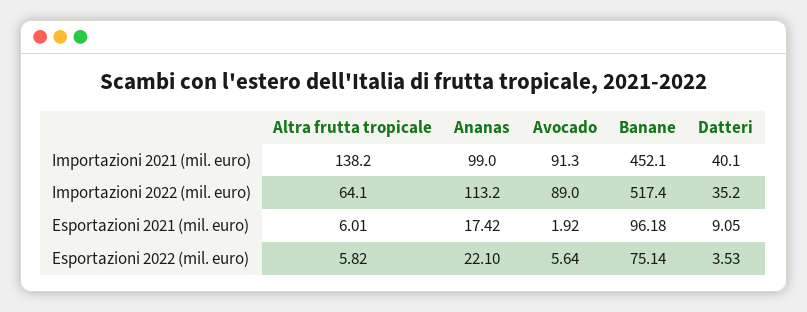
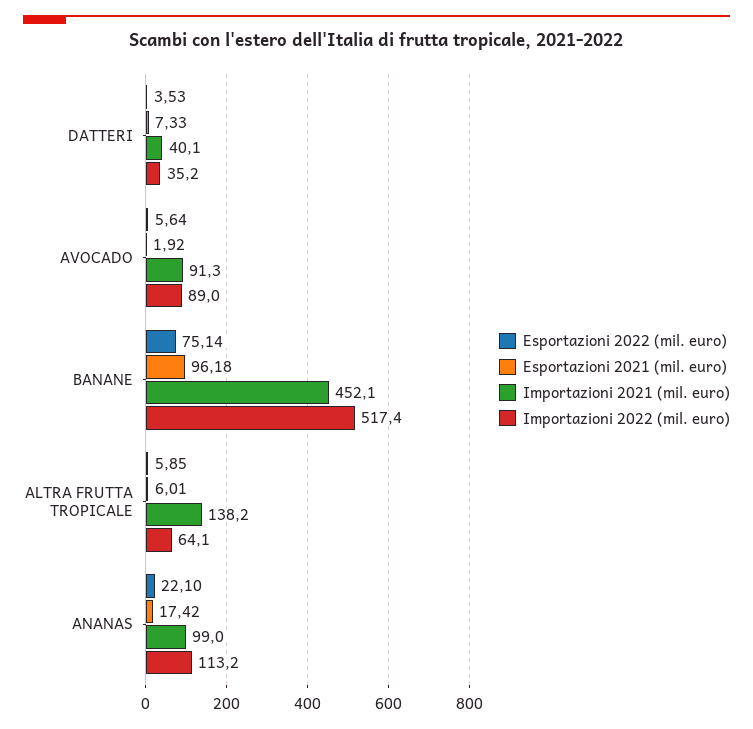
  {
    "Importazioni 2021 (mil. euro)": {
      "Altra frutta tropicale": 138.2,
      "Ananas": 99,
      "Avocado": 91.3,
      "Banane": 452.1,
      "Datteri": 40.1
    },
    "Importazioni 2022 (mil. euro)": {
      "Altra frutta tropicale": 64.1,
      "Ananas": 113.2,
      "Avocado": 89,
      "Banane": 517.4,
      "Datteri": 35.2
    },
    "Esportazioni 2021 (mil. euro)": {
      "Altra frutta tropicale": 6.01,
      "Ananas": 17.42,
      "Avocado": 1.92,
      "Banane": 96.18,
-     "Datteri": 9.05
+     "Datteri": 7.33
    },
    "Esportazioni 2022 (mil. euro)": {
-     "Altra frutta tropicale": 5.82,
+     "Altra frutta tropicale": 5.85,
      "Ananas": 22.1,
      "Avocado": 5.64,
      "Banane": 75.14,
      "Datteri": 3.53
    }
  }

